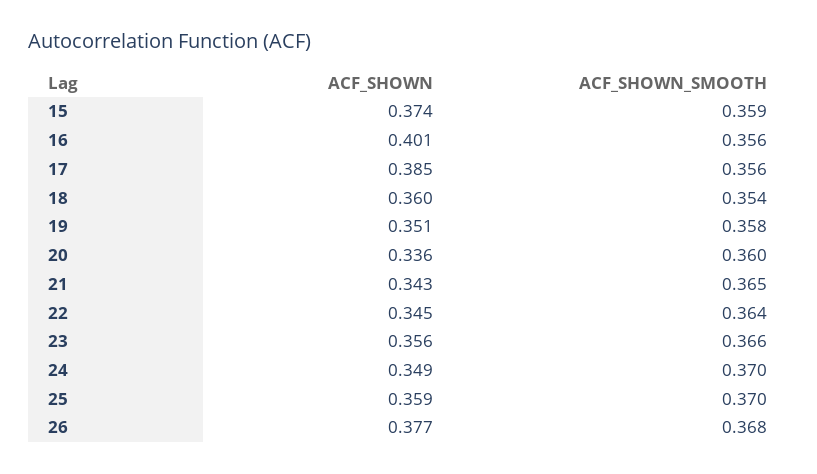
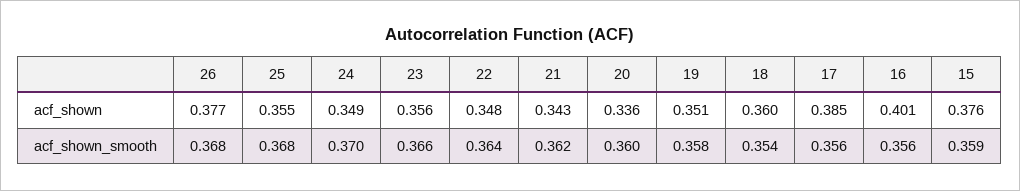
  {
    "ACF_SHOWN": {
-     "15": 0.374,
+     "15": 0.376,
      "16": 0.401,
      "17": 0.385,
      "18": 0.36,
      "19": 0.351,
      "20": 0.336,
      "21": 0.343,
-     "22": 0.345,
+     "22": 0.348,
      "23": 0.356,
      "24": 0.349,
-     "25": 0.359,
+     "25": 0.355,
      "26": 0.377
    },
    "ACF_SHOWN_SMOOTH": {
      "15": 0.359,
      "16": 0.356,
      "17": 0.356,
      "18": 0.354,
      "19": 0.358,
      "20": 0.36,
-     "21": 0.365,
+     "21": 0.362,
      "22": 0.364,
      "23": 0.366,
      "24": 0.37,
-     "25": 0.37,
+     "25": 0.368,
      "26": 0.368
    }
  }

